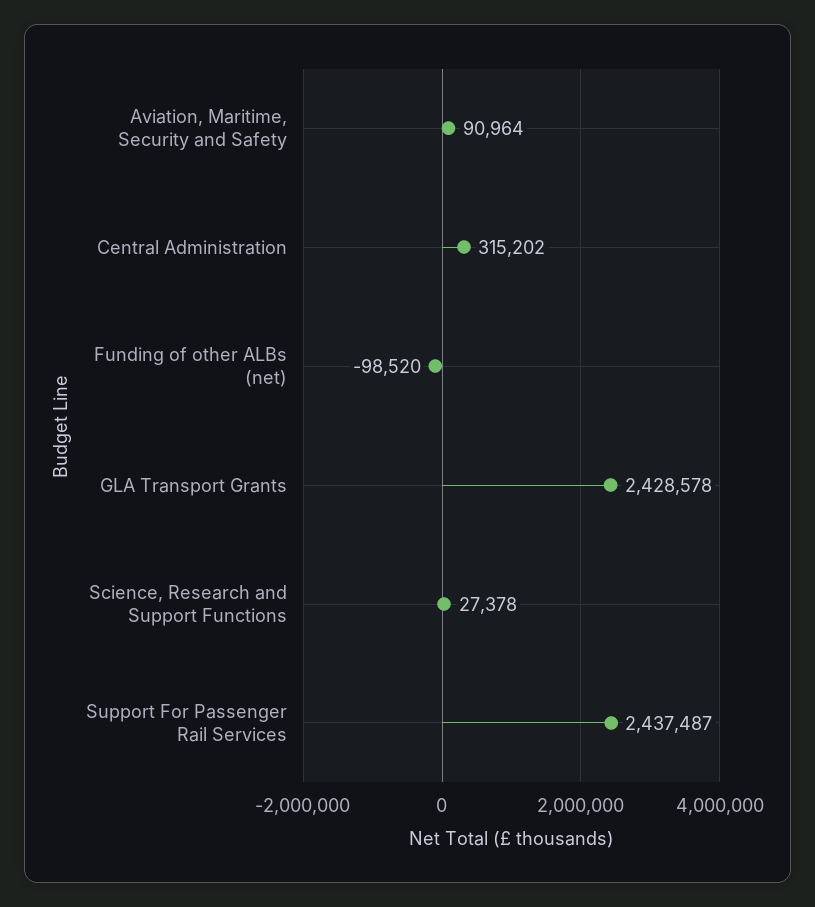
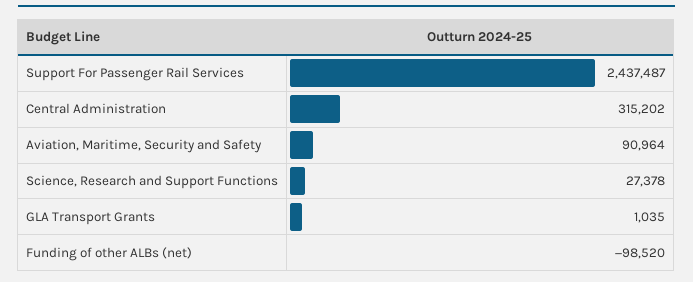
  {
    "Aviation, Maritime, Security and Safety": 90964,
    "Central Administration": 315202,
    "Funding of other ALBs (net)": -98520,
-   "GLA Transport Grants": 2428578,
+   "GLA Transport Grants": 1035,
    "Science, Research and Support Functions": 27378,
    "Support For Passenger Rail Services": 2437487
  }

